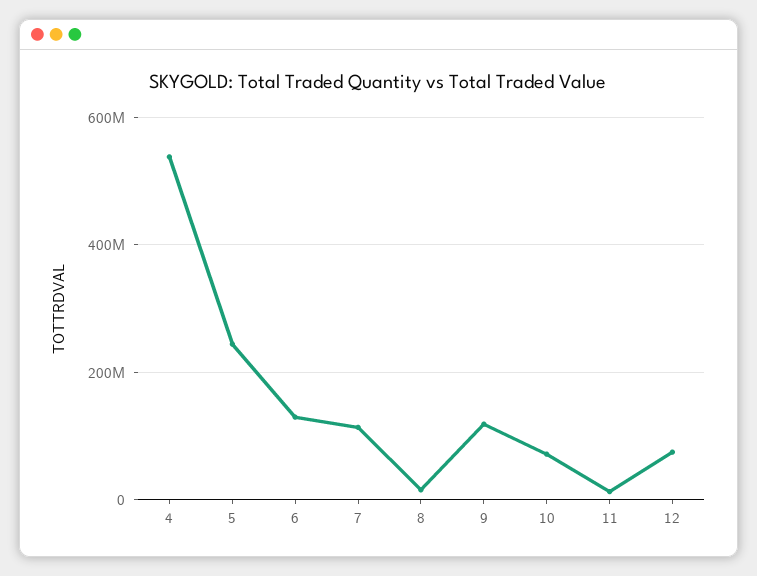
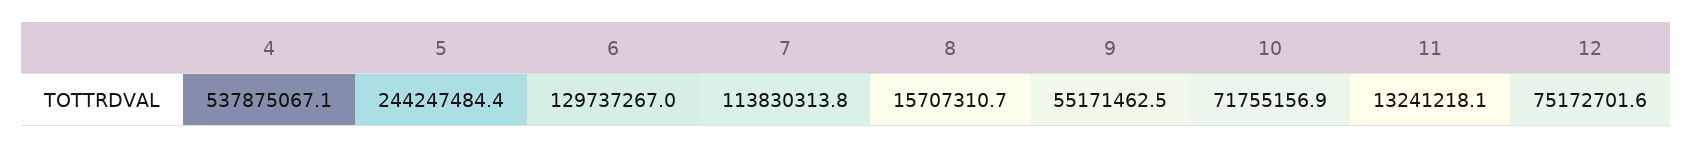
  {
    "4": 537875067.1,
    "5": 244247484.4,
    "6": 129737267,
    "7": 113830313.8,
    "8": 15707310.7,
-   "9": 120000000,
+   "9": 55171462.5,
    "10": 71755156.9,
    "11": 13241218.1,
    "12": 75172701.6
  }

